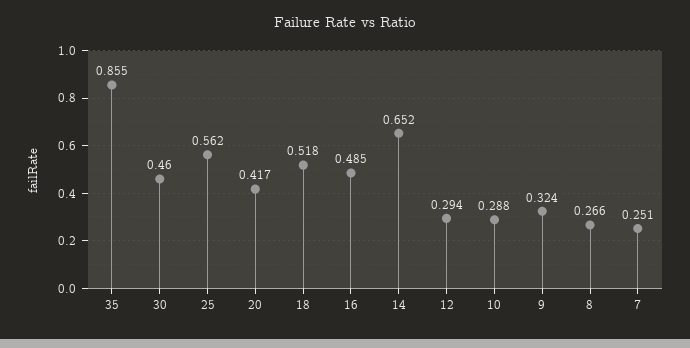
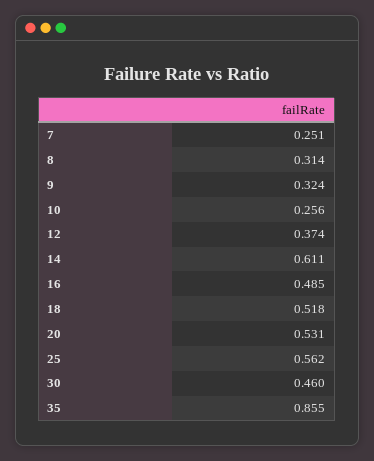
  {
    "35": 0.855,
    "30": 0.46,
    "25": 0.562,
-   "20": 0.417,
+   "20": 0.531,
    "18": 0.518,
    "16": 0.485,
-   "14": 0.652,
+   "14": 0.611,
-   "12": 0.294,
+   "12": 0.374,
-   "10": 0.288,
+   "10": 0.256,
    "9": 0.324,
-   "8": 0.266,
+   "8": 0.314,
    "7": 0.251
  }

